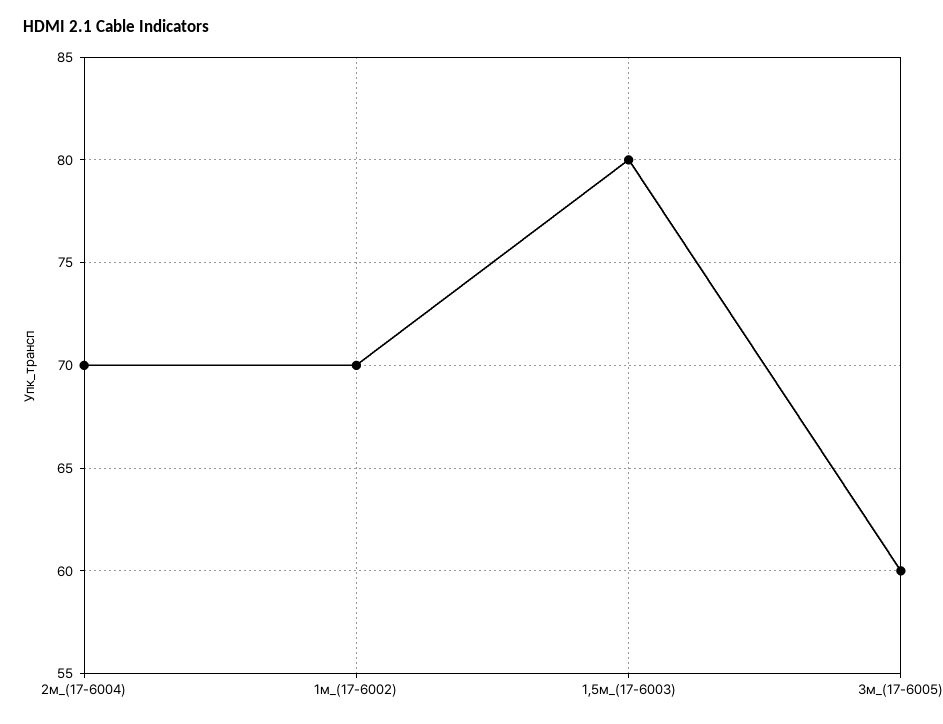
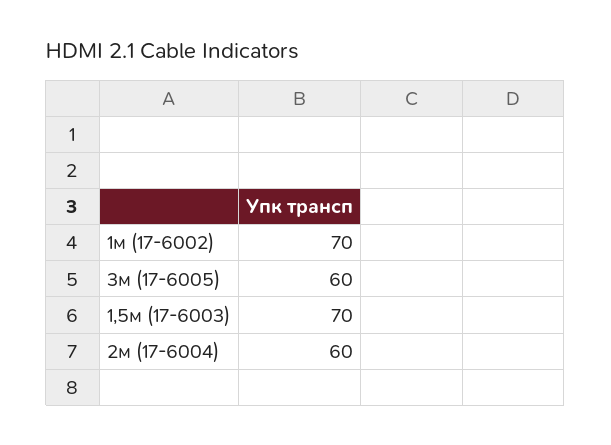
  {
-   "2м_(17-6004)": 70,
+   "2м_(17-6004)": 60,
    "1м_(17-6002)": 70,
-   "1,5м_(17-6003)": 80,
+   "1,5м_(17-6003)": 70,
    "3м_(17-6005)": 60
  }

